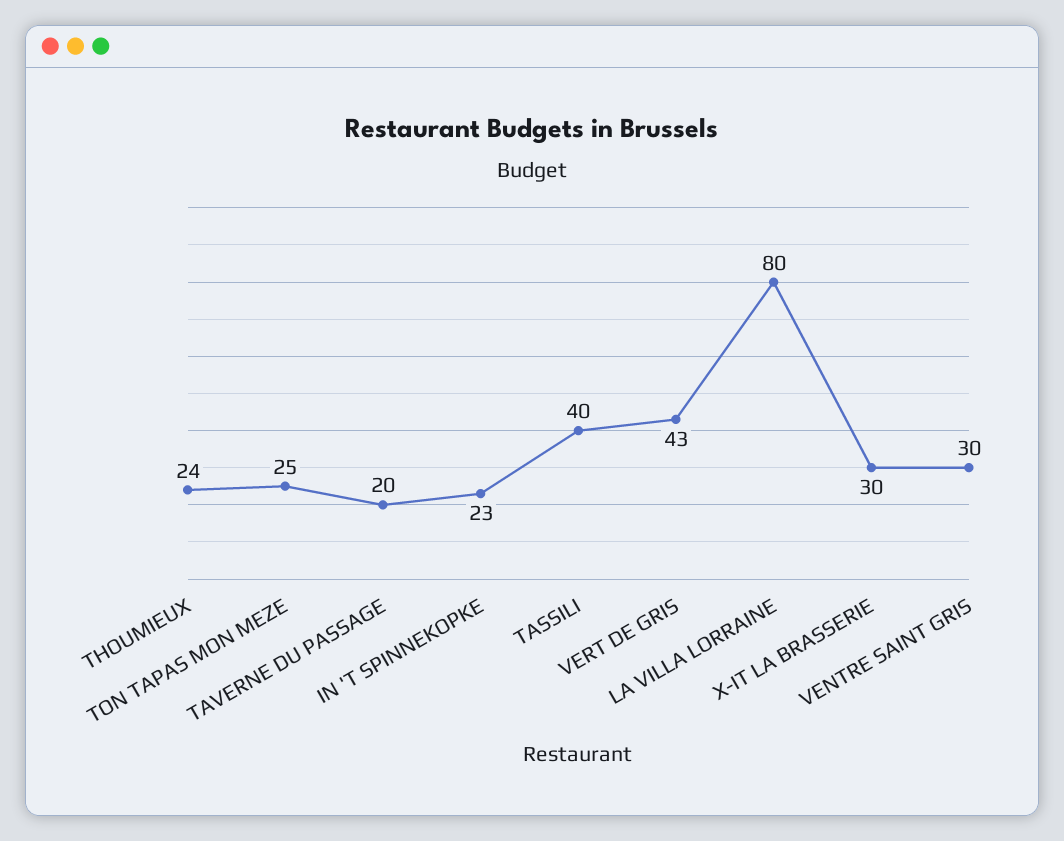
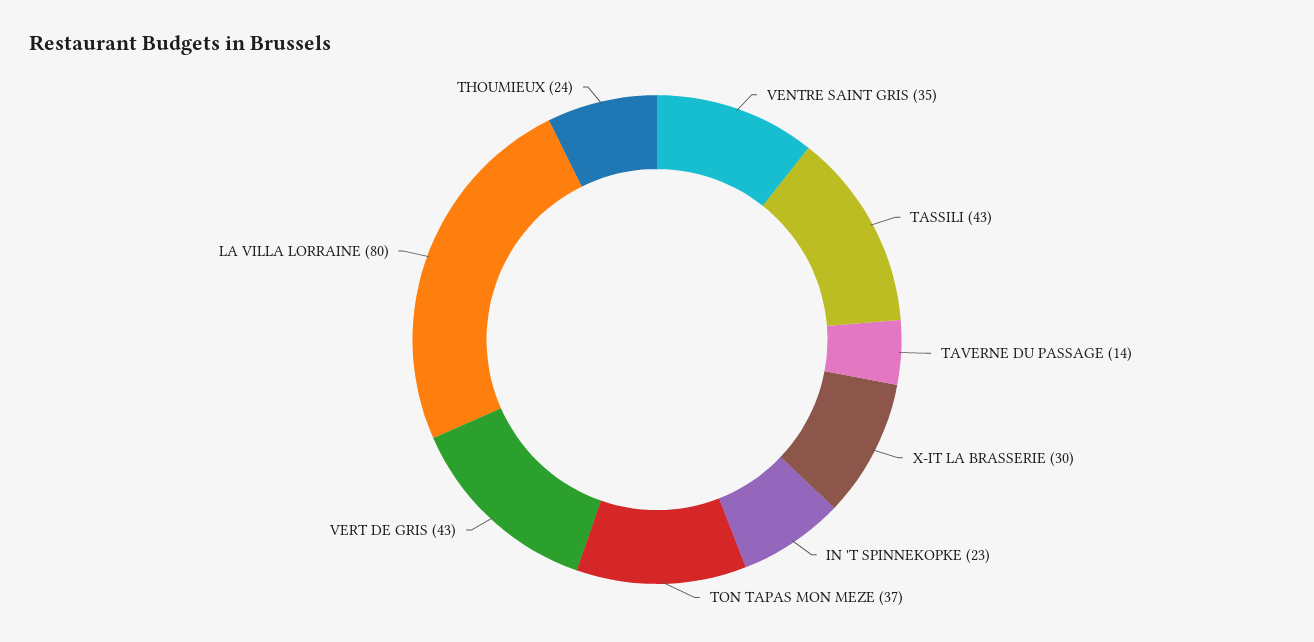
  {
    "THOUMIEUX": 24,
-   "TON TAPAS MON MEZE": 25,
+   "TON TAPAS MON MEZE": 37,
-   "TAVERNE DU PASSAGE": 20,
+   "TAVERNE DU PASSAGE": 14,
    "IN 'T SPINNEKOPKE": 23,
-   "TASSILI": 40,
+   "TASSILI": 43,
    "VERT DE GRIS": 43,
    "LA VILLA LORRAINE": 80,
    "X-IT LA BRASSERIE": 30,
-   "VENTRE SAINT GRIS": 30
+   "VENTRE SAINT GRIS": 35
  }

